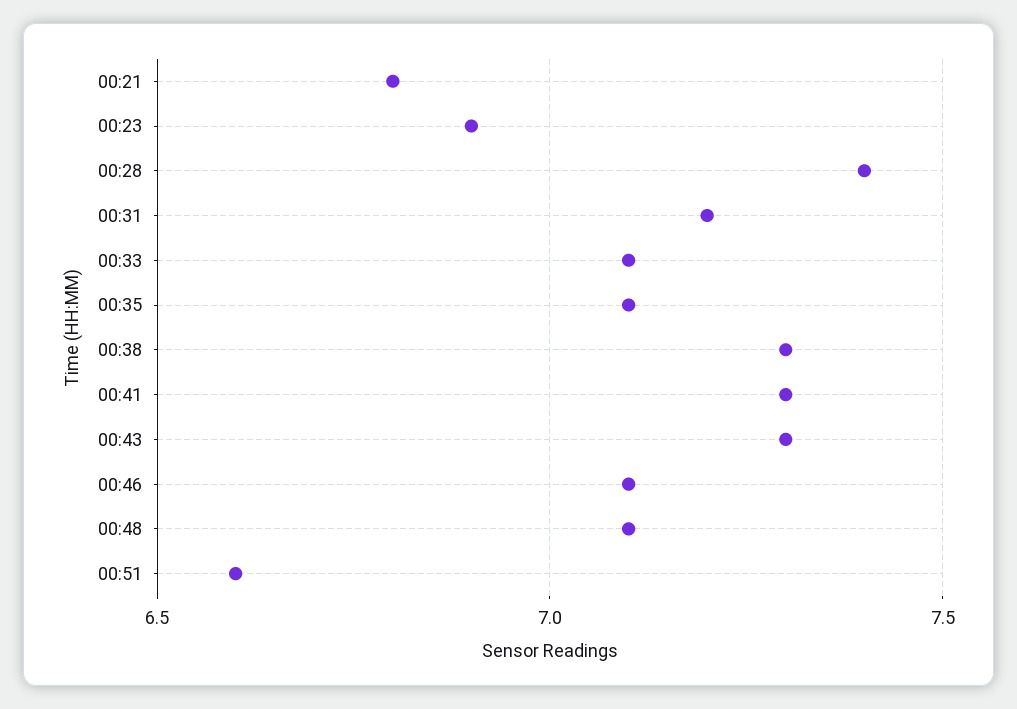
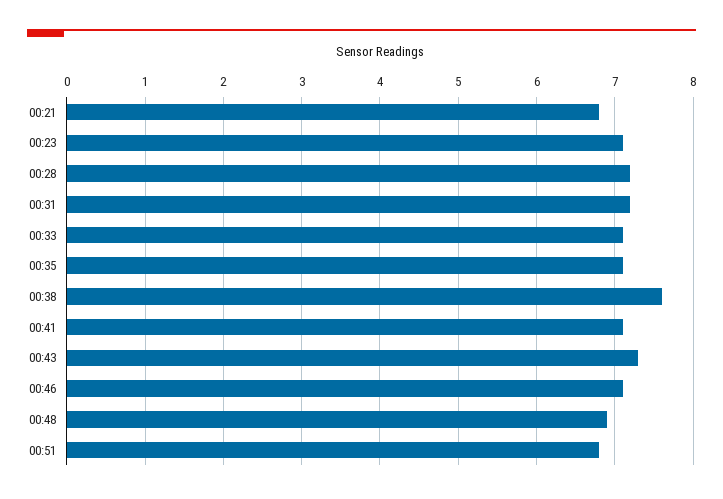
  {
    "00:21": 6.8,
-   "00:23": 6.9,
+   "00:23": 7.1,
-   "00:28": 7.4,
+   "00:28": 7.2,
    "00:31": 7.2,
    "00:33": 7.1,
    "00:35": 7.1,
-   "00:38": 7.3,
+   "00:38": 7.6,
-   "00:41": 7.3,
+   "00:41": 7.1,
    "00:43": 7.3,
    "00:46": 7.1,
-   "00:48": 7.1,
+   "00:48": 6.9,
-   "00:51": 6.6
+   "00:51": 6.8
  }

